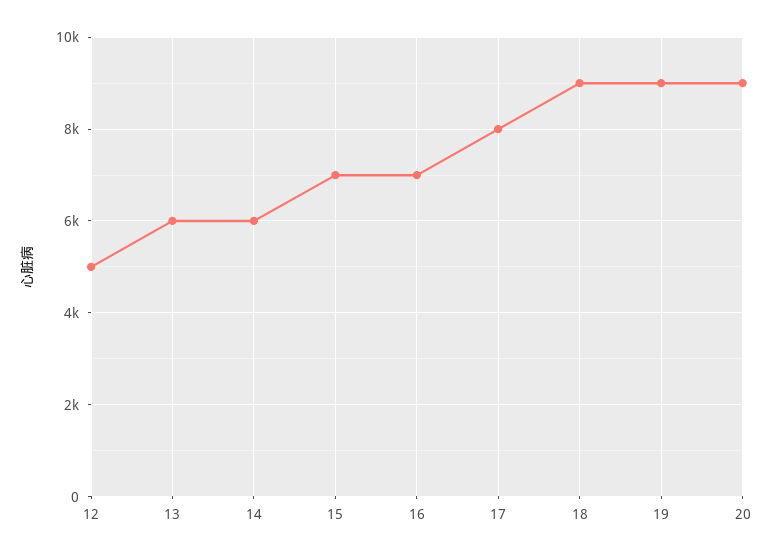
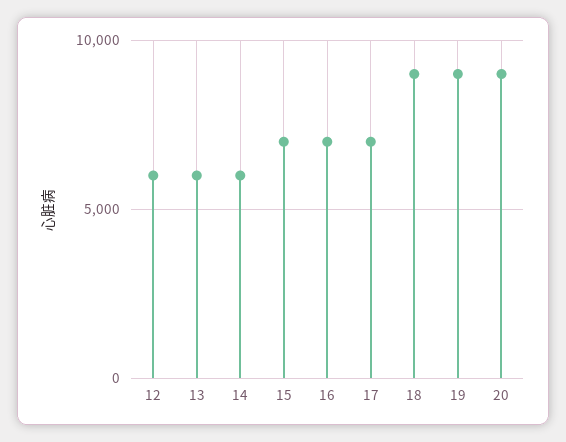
  {
-   "12": 5000,
+   "12": 6000,
    "13": 6000,
    "14": 6000,
    "15": 7000,
    "16": 7000,
-   "17": 8000,
+   "17": 7000,
    "18": 9000,
    "19": 9000,
    "20": 9000
  }

